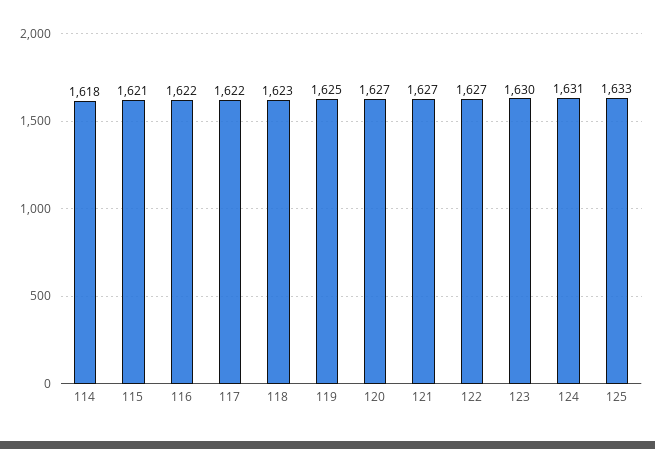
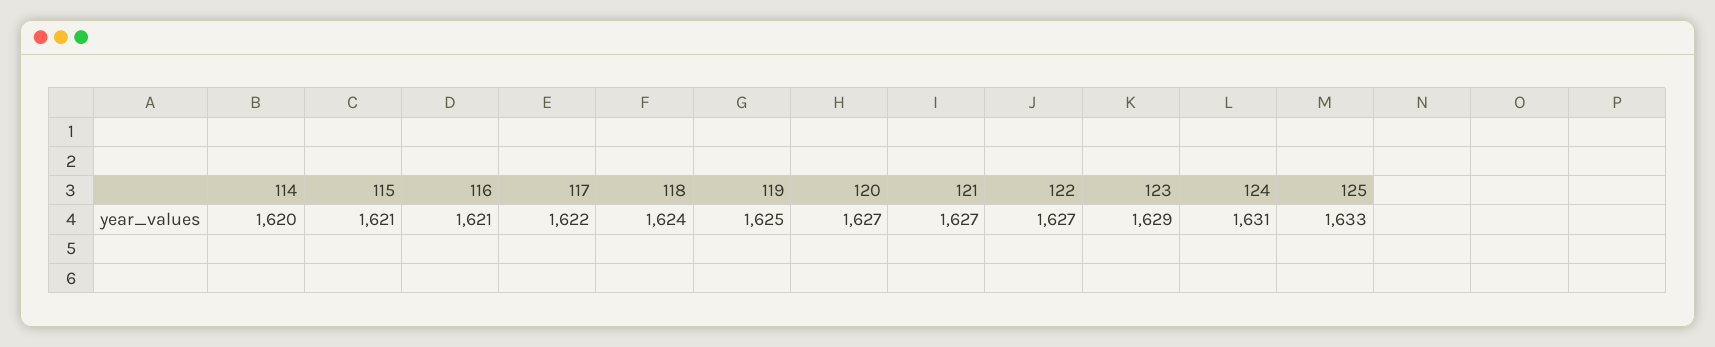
  {
-   "114": 1618,
+   "114": 1620,
    "115": 1621,
-   "116": 1622,
+   "116": 1621,
    "117": 1622,
-   "118": 1623,
+   "118": 1624,
    "119": 1625,
    "120": 1627,
    "121": 1627,
    "122": 1627,
-   "123": 1630,
+   "123": 1629,
    "124": 1631,
    "125": 1633
  }

